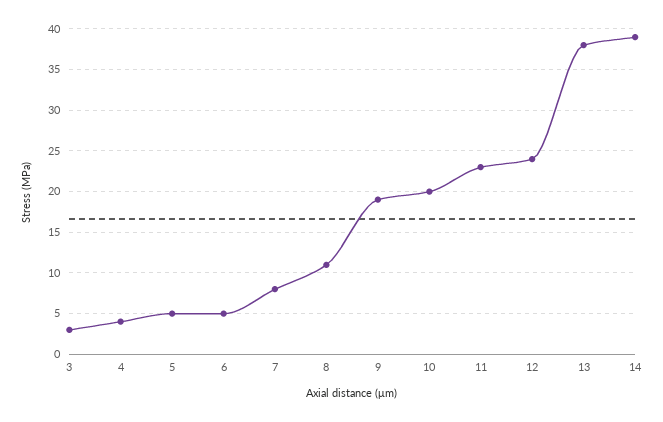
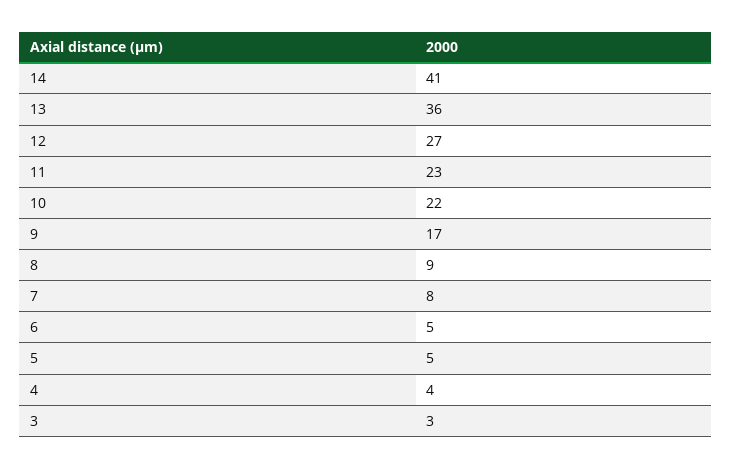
  {
    "3": 3,
    "4": 4,
    "5": 5,
    "6": 5,
    "7": 8,
-   "8": 11,
+   "8": 9,
-   "9": 19,
+   "9": 17,
-   "10": 20,
+   "10": 22,
    "11": 23,
-   "12": 24,
+   "12": 27,
-   "13": 38,
+   "13": 36,
-   "14": 39
+   "14": 41
  }

